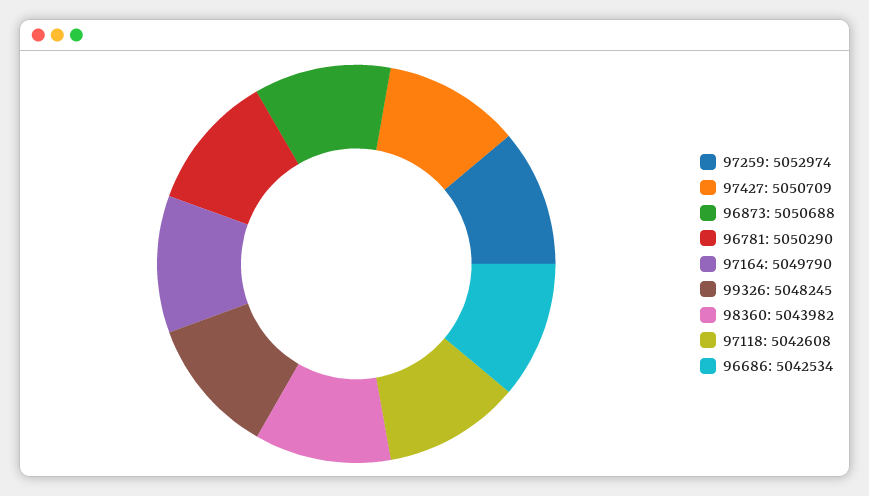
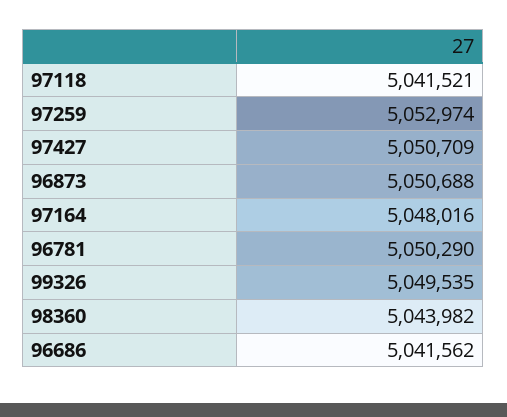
  {
    "97259": 5052974,
    "97427": 5050709,
    "96873": 5050688,
    "96781": 5050290,
-   "97164": 5049790,
+   "97164": 5048016,
-   "99326": 5048245,
+   "99326": 5049535,
    "98360": 5043982,
-   "97118": 5042608,
+   "97118": 5041521,
-   "96686": 5042534
+   "96686": 5041562
  }

